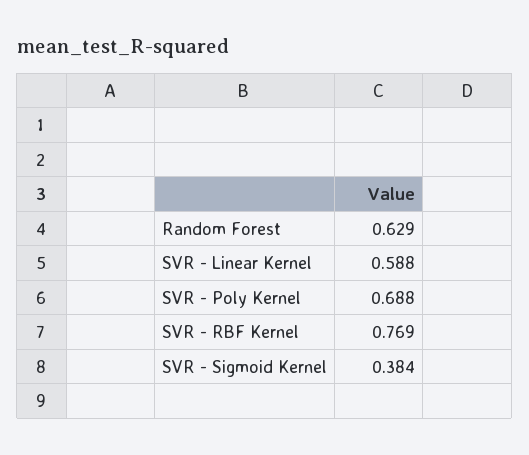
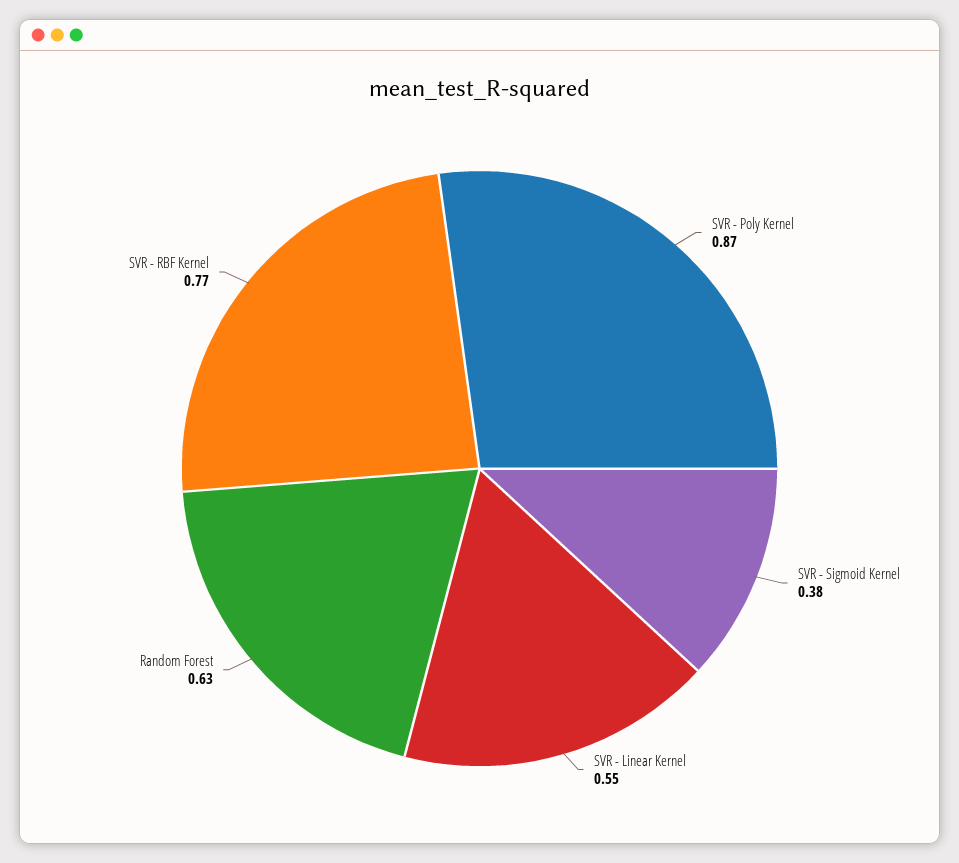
  {
    "Random Forest": 0.629,
-   "SVR - Linear Kernel": 0.588,
+   "SVR - Linear Kernel": 0.55,
-   "SVR - Poly Kernel": 0.688,
+   "SVR - Poly Kernel": 0.87,
    "SVR - RBF Kernel": 0.769,
    "SVR - Sigmoid Kernel": 0.384
  }

